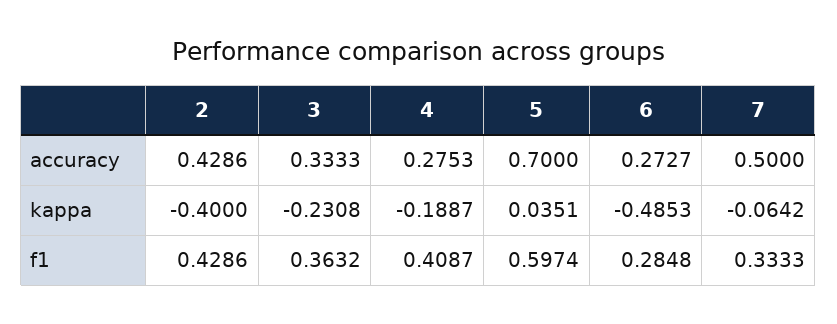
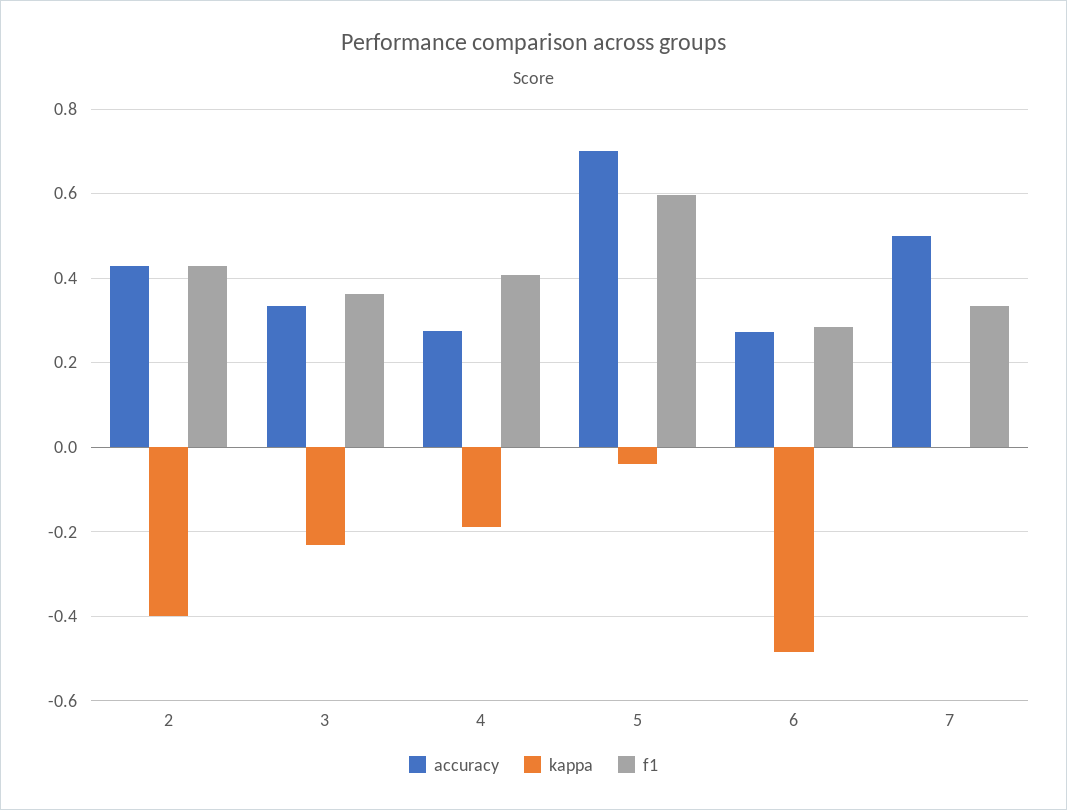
  {
    "accuracy": {
      "2": 0.4286,
      "3": 0.3333,
      "4": 0.2753,
      "5": 0.7,
      "6": 0.2727,
      "7": 0.5
    },
    "kappa": {
      "2": -0.4,
      "3": -0.2308,
      "4": -0.1887,
-     "5": 0.0351,
+     "5": -0.04,
      "6": -0.4853,
-     "7": -0.0642
+     "7": 0
    },
    "f1": {
      "2": 0.4286,
      "3": 0.3632,
      "4": 0.4087,
      "5": 0.5974,
      "6": 0.2848,
      "7": 0.3333
    }
  }

